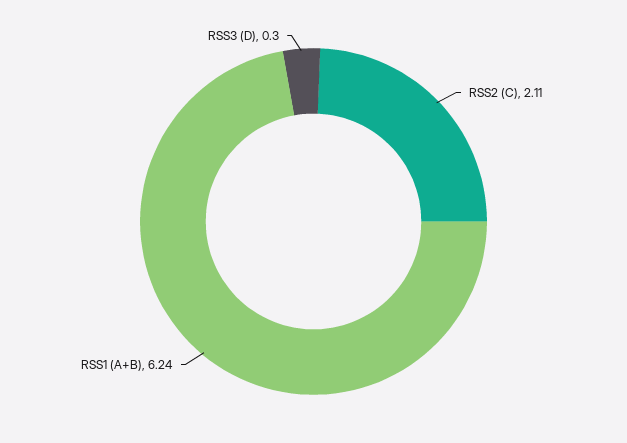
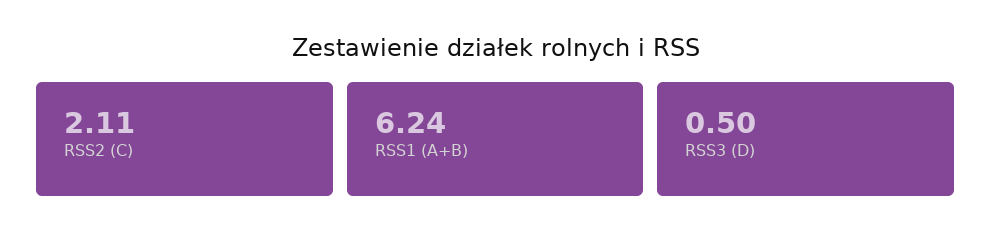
  {
    "RSS2 (C)": 2.11,
    "RSS1 (A+B)": 6.24,
-   "RSS3 (D)": 0.3
+   "RSS3 (D)": 0.5
  }

